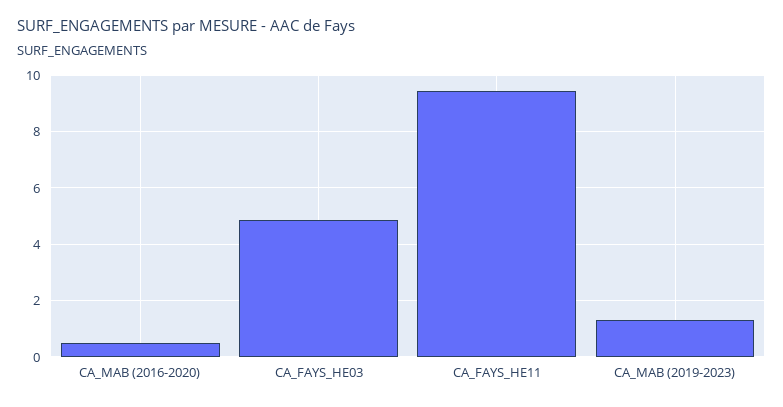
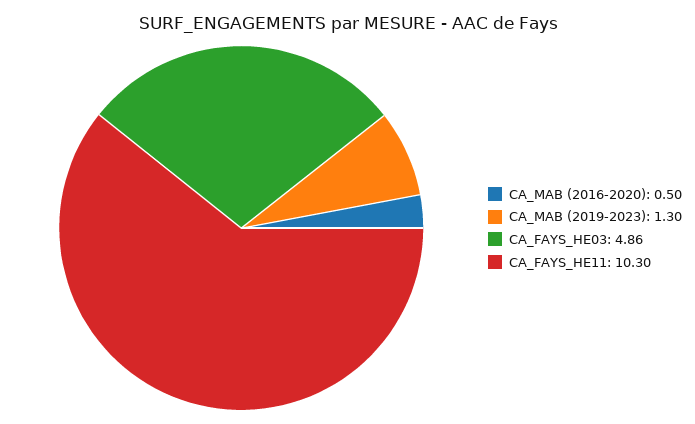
  {
    "CA_MAB (2016-2020)": 0.5,
    "CA_FAYS_HE03": 4.86,
-   "CA_FAYS_HE11": 9.5,
+   "CA_FAYS_HE11": 10.3,
    "CA_MAB (2019-2023)": 1.3
  }

